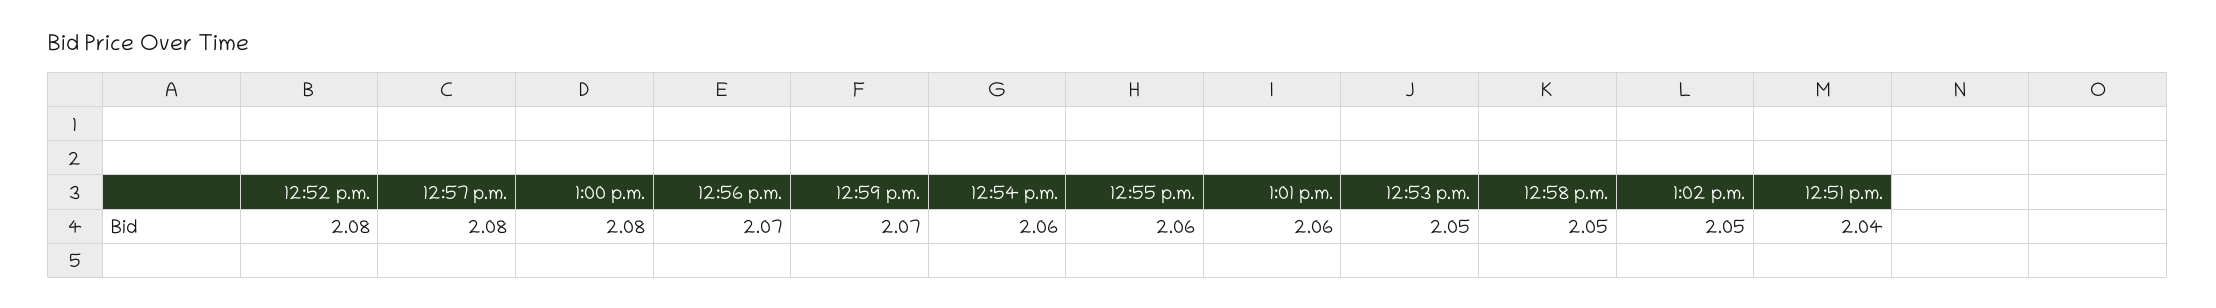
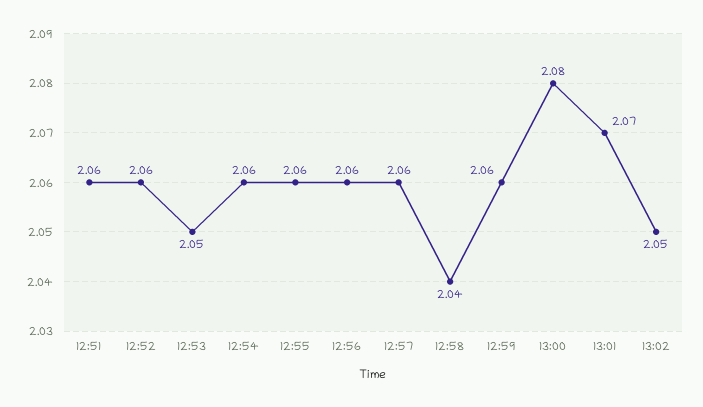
  {
-   "12:52 p.m.": 2.08,
+   "12:52 p.m.": 2.06,
-   "12:57 p.m.": 2.08,
+   "12:57 p.m.": 2.06,
    "1:00 p.m.": 2.08,
-   "12:56 p.m.": 2.07,
+   "12:56 p.m.": 2.06,
-   "12:59 p.m.": 2.07,
+   "12:59 p.m.": 2.06,
    "12:54 p.m.": 2.06,
    "12:55 p.m.": 2.06,
-   "1:01 p.m.": 2.06,
+   "1:01 p.m.": 2.07,
    "12:53 p.m.": 2.05,
-   "12:58 p.m.": 2.05,
+   "12:58 p.m.": 2.04,
    "1:02 p.m.": 2.05,
-   "12:51 p.m.": 2.04
+   "12:51 p.m.": 2.06
  }

